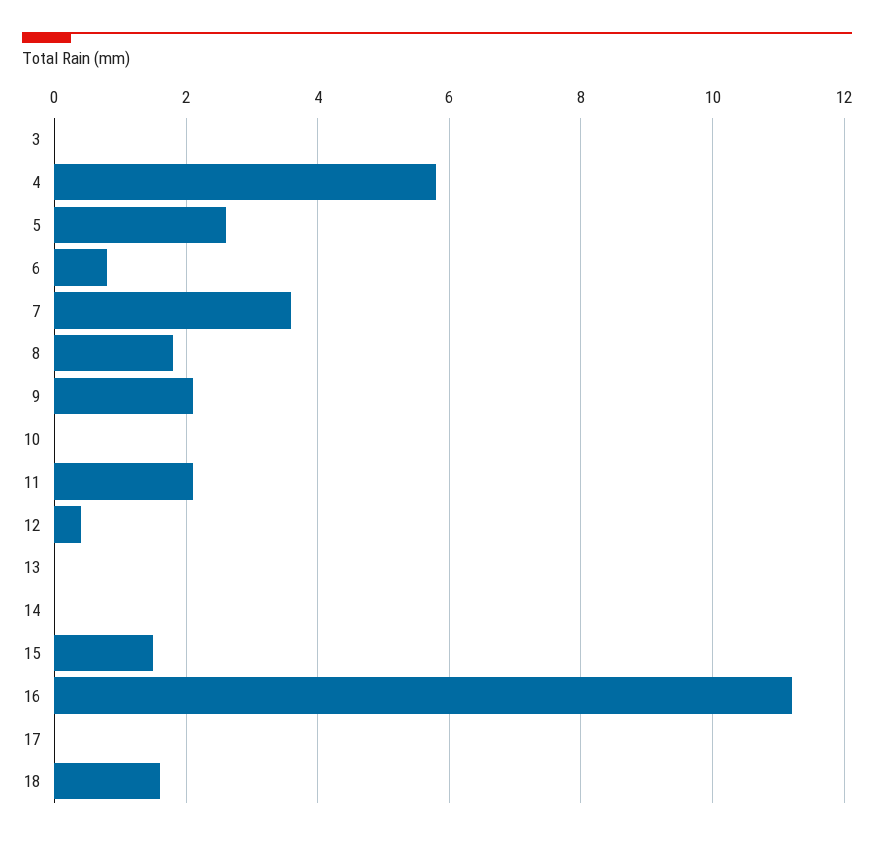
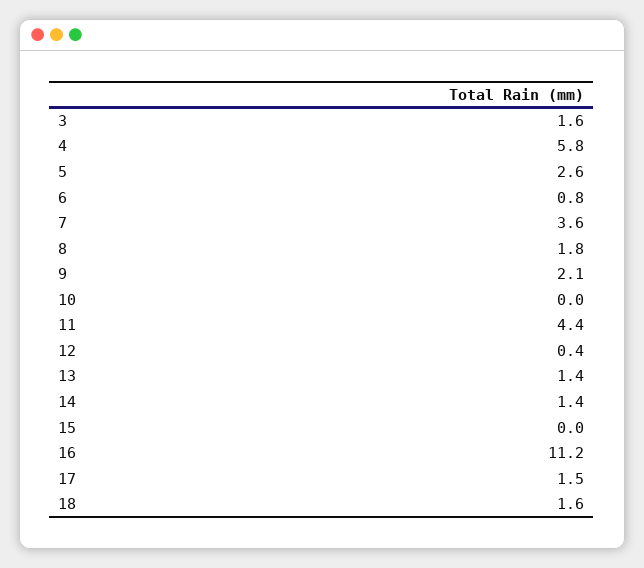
  {
-   "3": 0,
+   "3": 1.6,
    "4": 5.8,
    "5": 2.6,
    "6": 0.8,
    "7": 3.6,
    "8": 1.8,
    "9": 2.1,
    "10": 0,
-   "11": 2,
+   "11": 4.4,
    "12": 0.4,
-   "13": 0,
+   "13": 1.4,
-   "14": 0,
+   "14": 1.4,
-   "15": 1.5,
+   "15": 0,
    "16": 11.2,
-   "17": 0,
+   "17": 1.5,
    "18": 1.6
  }

